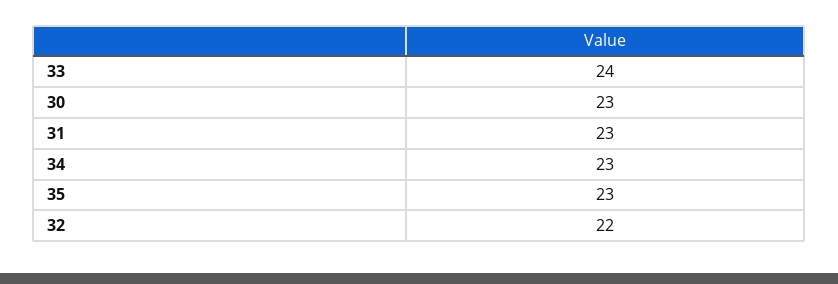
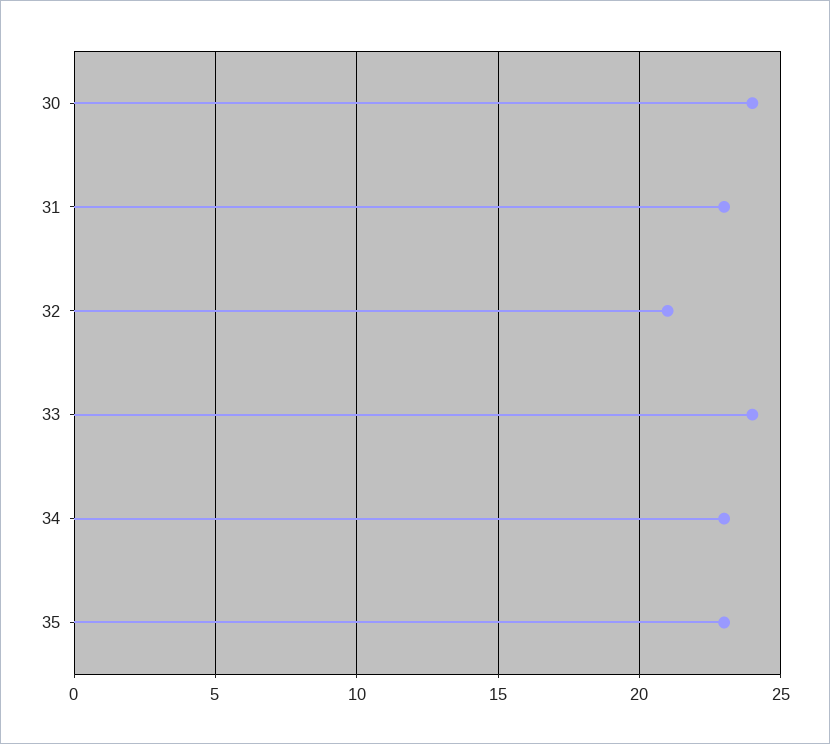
  {
    "33": 24,
-   "30": 23,
+   "30": 24,
    "31": 23,
    "34": 23,
    "35": 23,
-   "32": 22
+   "32": 21
  }

